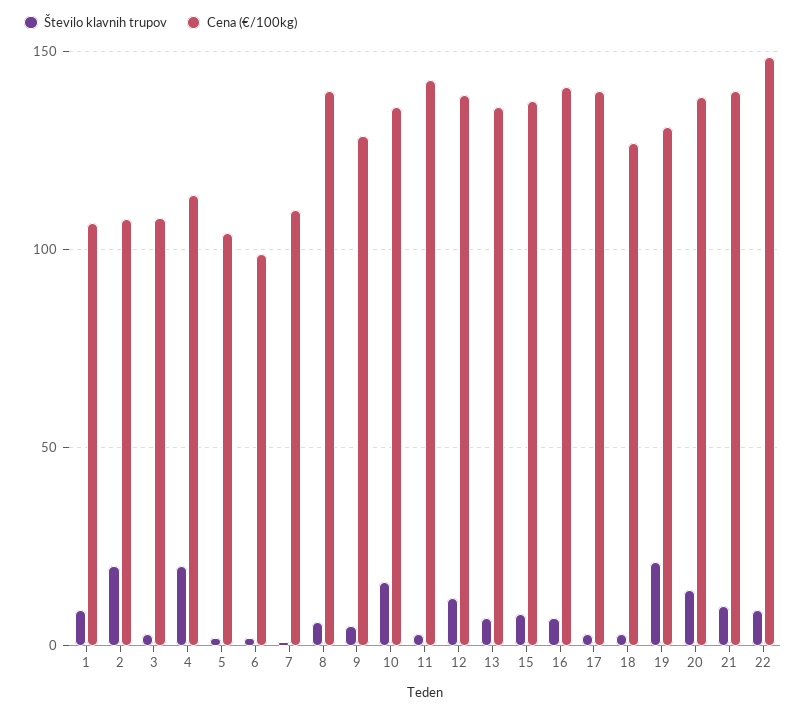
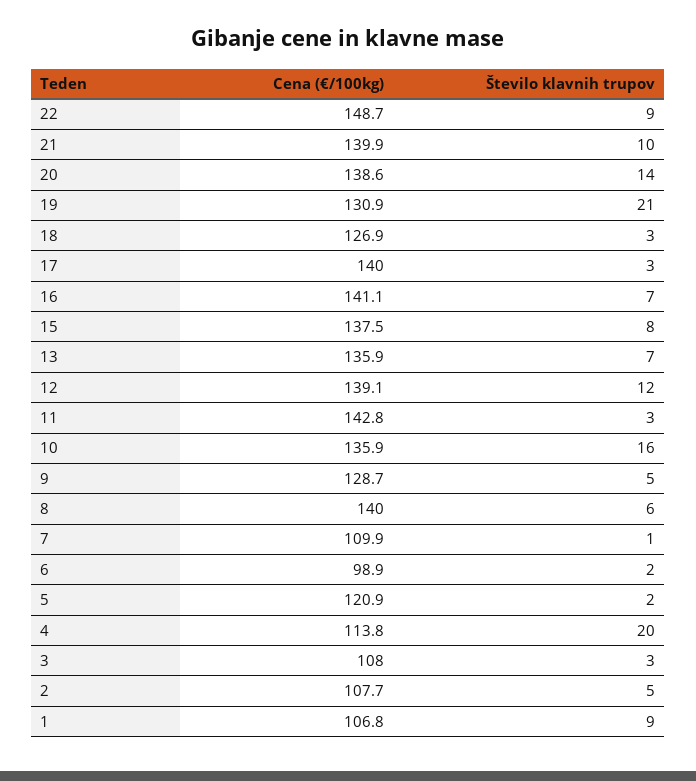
  {
    "Število klavnih trupov": {
      "1": 9,
-     "2": 20,
+     "2": 5,
      "3": 3,
      "4": 20,
      "5": 2,
      "6": 2,
      "7": 1,
      "8": 6,
      "9": 5,
      "10": 16,
      "11": 3,
      "12": 12,
      "13": 7,
      "15": 8,
      "16": 7,
      "17": 3,
      "18": 3,
      "19": 21,
      "20": 14,
      "21": 10,
      "22": 9
    },
    "Cena (€/100kg)": {
      "1": 106.8,
      "2": 107.7,
      "3": 108,
      "4": 113.8,
-     "5": 105,
+     "5": 120.9,
      "6": 98.9,
      "7": 109.9,
      "8": 140,
      "9": 128.7,
      "10": 135.9,
      "11": 142.8,
      "12": 139.1,
      "13": 135.9,
      "15": 137.5,
      "16": 141.1,
      "17": 140,
      "18": 126.9,
      "19": 130.9,
      "20": 138.6,
      "21": 139.9,
      "22": 148.7
    }
  }

